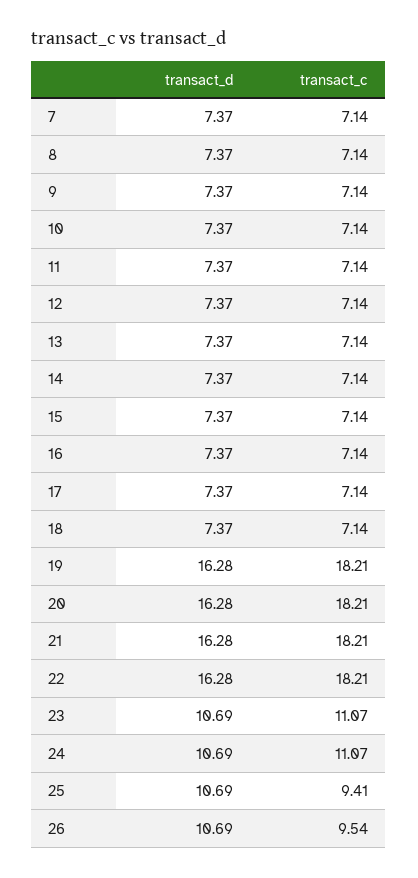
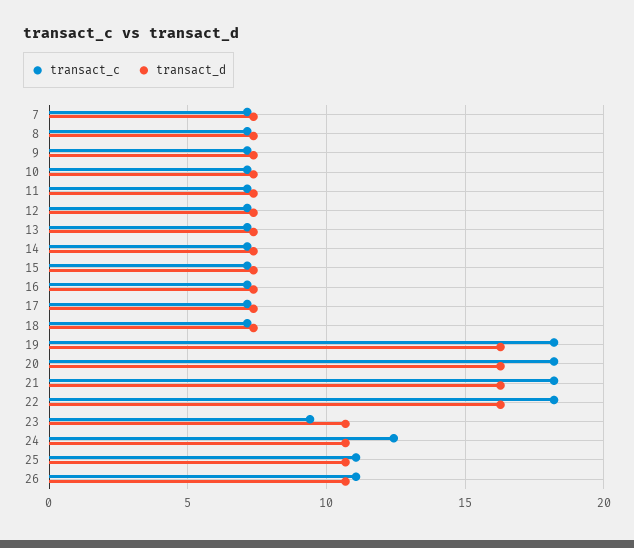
  {
    "transact_d": {
      "7": 7.37,
      "8": 7.37,
      "9": 7.37,
      "10": 7.37,
      "11": 7.37,
      "12": 7.37,
      "13": 7.37,
      "14": 7.37,
      "15": 7.37,
      "16": 7.37,
      "17": 7.37,
      "18": 7.37,
      "19": 16.28,
      "20": 16.28,
      "21": 16.28,
      "22": 16.28,
      "23": 10.69,
      "24": 10.69,
      "25": 10.69,
      "26": 10.69
    },
    "transact_c": {
      "7": 7.14,
      "8": 7.14,
      "9": 7.14,
      "10": 7.14,
      "11": 7.14,
      "12": 7.14,
      "13": 7.14,
      "14": 7.14,
      "15": 7.14,
      "16": 7.14,
      "17": 7.14,
      "18": 7.14,
      "19": 18.21,
      "20": 18.21,
      "21": 18.21,
      "22": 18.21,
-     "23": 11.07,
+     "23": 9.5,
-     "24": 11.07,
+     "24": 12.5,
-     "25": 9.41,
+     "25": 11,
-     "26": 9.54
+     "26": 11
    }
  }

